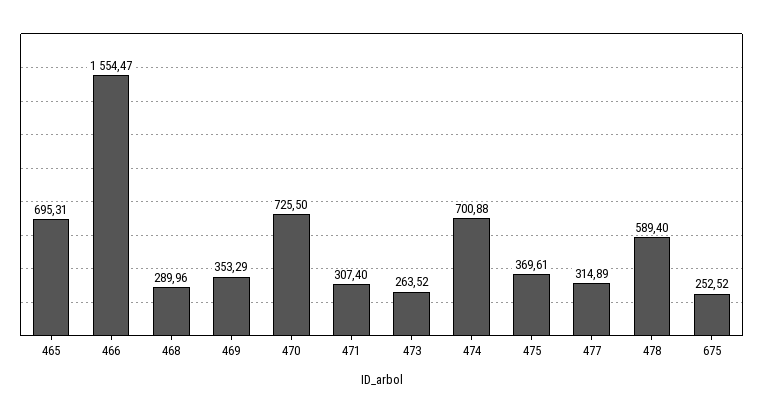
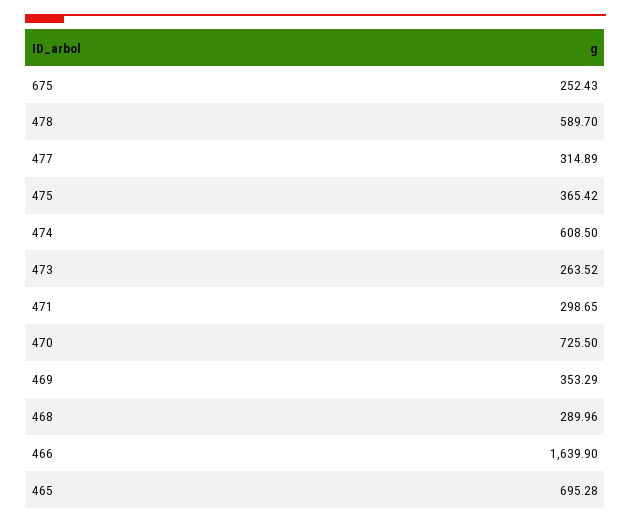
  {
-   "465": 695.31,
+   "465": 695.28,
-   "466": 1554.47,
+   "466": 1639.9,
    "468": 289.96,
    "469": 353.29,
    "470": 725.5,
-   "471": 307.4,
+   "471": 298.65,
    "473": 263.52,
-   "474": 700.88,
+   "474": 608.5,
-   "475": 369.61,
+   "475": 365.42,
    "477": 314.89,
-   "478": 589.4,
+   "478": 589.7,
-   "675": 252.52
+   "675": 252.43
  }

